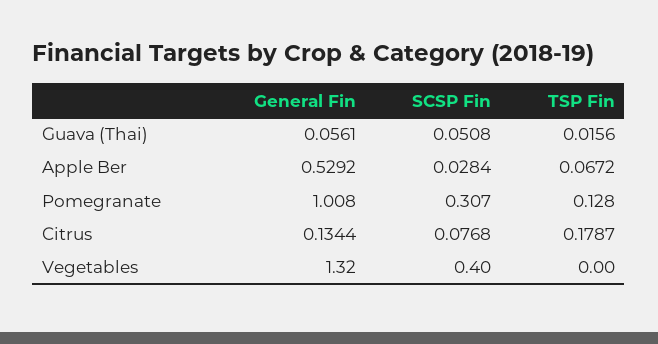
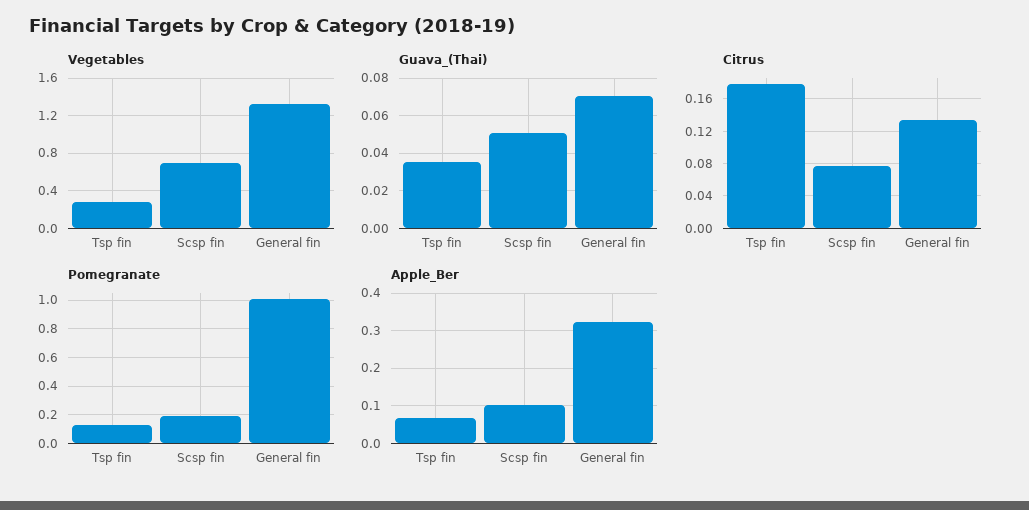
  {
    "Guava (Thai)": {
-     "General Fin": 0.0561,
+     "General Fin": 0.07,
      "SCSP Fin": 0.0508,
-     "TSP Fin": 0.0156
+     "TSP Fin": 0.035
    },
    "Apple Ber": {
-     "General Fin": 0.5292,
+     "General Fin": 0.32,
-     "SCSP Fin": 0.0284,
+     "SCSP Fin": 0.1,
      "TSP Fin": 0.0672
    },
    "Pomegranate": {
      "General Fin": 1.008,
-     "SCSP Fin": 0.307,
+     "SCSP Fin": 0.2,
      "TSP Fin": 0.128
    },
    "Citrus": {
      "General Fin": 0.1344,
      "SCSP Fin": 0.0768,
      "TSP Fin": 0.1787
    },
    "Vegetables": {
      "General Fin": 1.32,
-     "SCSP Fin": 0.4,
+     "SCSP Fin": 0.7,
-     "TSP Fin": 0
+     "TSP Fin": 0.3
    }
  }

